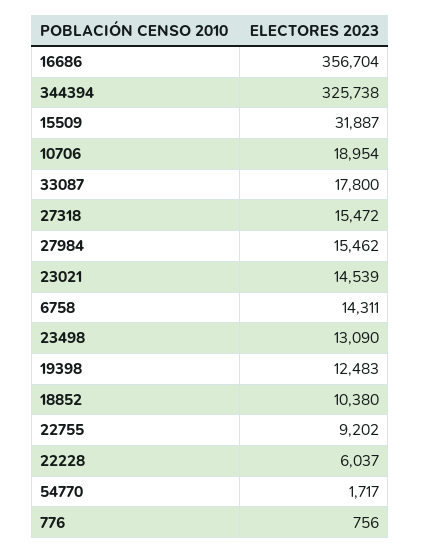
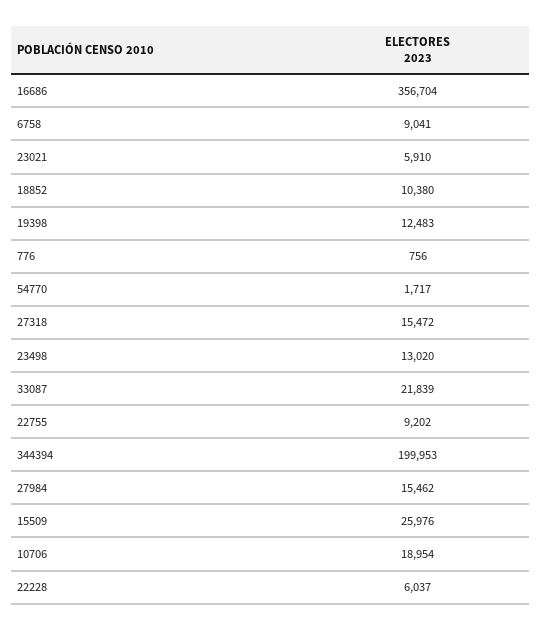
  {
    "16686": 356704,
-   "344394": 325738,
+   "344394": 199953,
-   "15509": 31887,
+   "15509": 25976,
    "10706": 18954,
-   "33087": 17800,
+   "33087": 21839,
    "27318": 15472,
    "27984": 15462,
-   "23021": 14539,
+   "23021": 5910,
-   "6758": 14311,
+   "6758": 9041,
-   "23498": 13090,
+   "23498": 13020,
    "19398": 12483,
    "18852": 10380,
    "22755": 9202,
    "22228": 6037,
    "54770": 1717,
    "776": 756
  }

